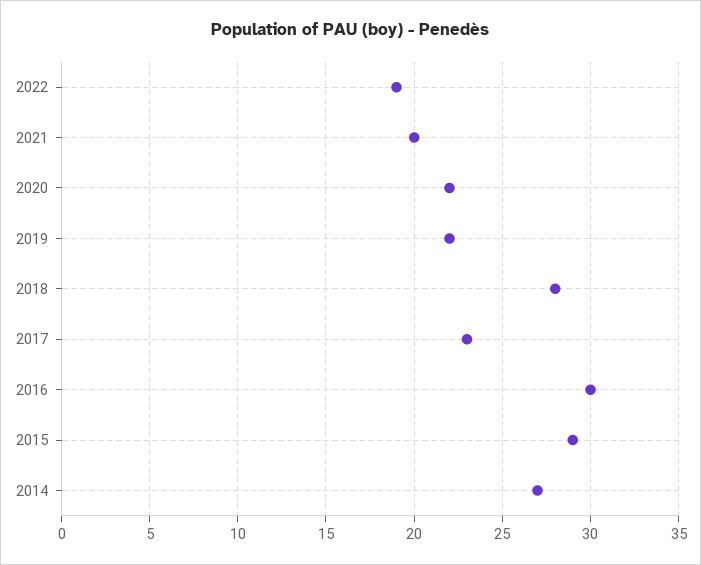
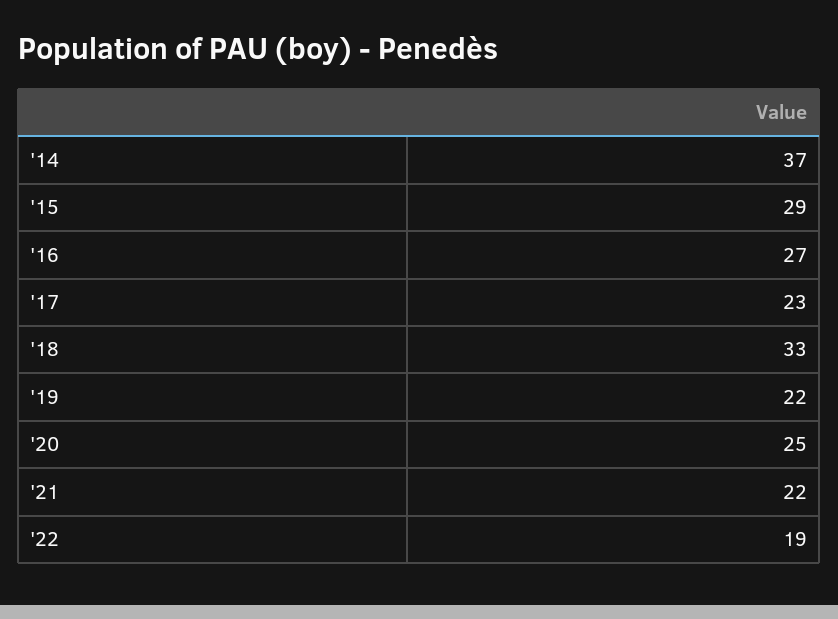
  {
    "2022": 19,
-   "2021": 20,
+   "2021": 22,
-   "2020": 22,
+   "2020": 25,
    "2019": 22,
-   "2018": 28,
+   "2018": 33,
    "2017": 23,
-   "2016": 30,
+   "2016": 27,
    "2015": 29,
-   "2014": 27
+   "2014": 37
  }

